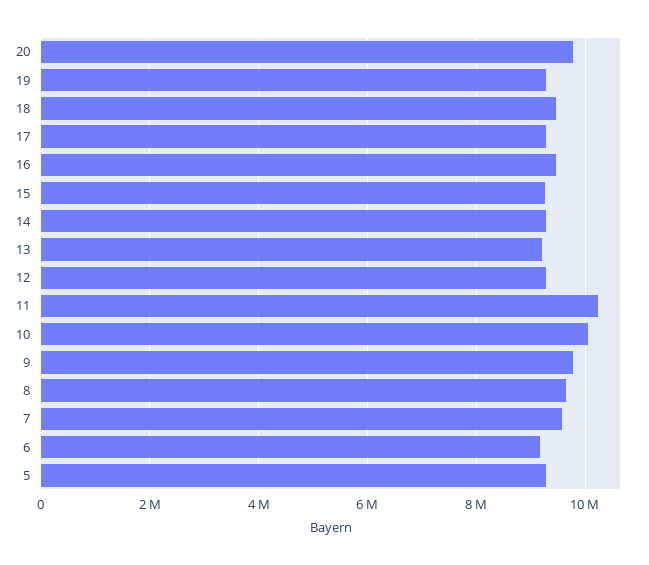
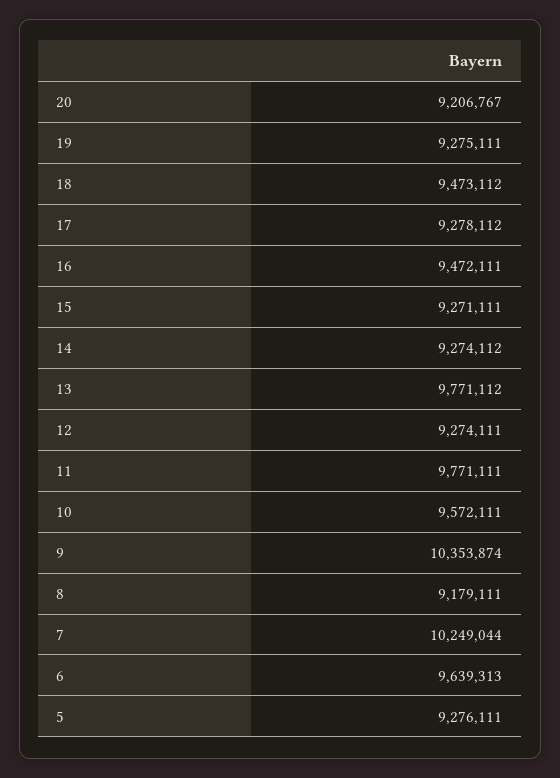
  {
-   "20": 9800000,
+   "20": 9206767,
    "19": 9275111,
    "18": 9473112,
    "17": 9278112,
    "16": 9472111,
    "15": 9271111,
    "14": 9274112,
-   "13": 9200000,
+   "13": 9771112,
    "12": 9274111,
-   "11": 10200000,
+   "11": 9771111,
-   "10": 10000000,
+   "10": 9572111,
-   "9": 9800000,
+   "9": 10353874,
-   "8": 9600000,
+   "8": 9179111,
-   "7": 9600000,
+   "7": 10249044,
-   "6": 9200000,
+   "6": 9639313,
    "5": 9276111
  }

